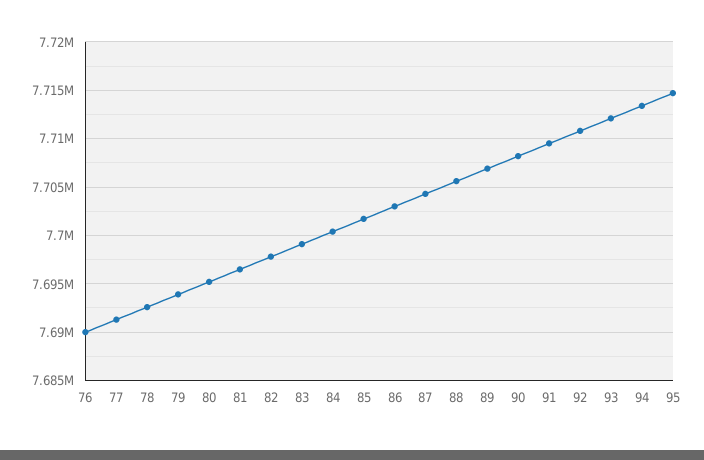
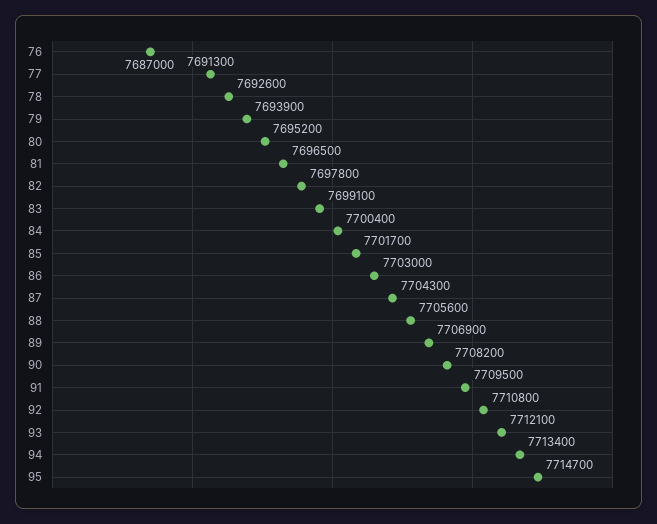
  {
-   "76": 7690000,
+   "76": 7687000,
    "77": 7691300,
    "78": 7692600,
    "79": 7693900,
    "80": 7695200,
    "81": 7696500,
    "82": 7697800,
    "83": 7699100,
    "84": 7700400,
    "85": 7701700,
    "86": 7703000,
    "87": 7704300,
    "88": 7705600,
    "89": 7706900,
    "90": 7708200,
    "91": 7709500,
    "92": 7710800,
    "93": 7712100,
    "94": 7713400,
    "95": 7714700
  }

